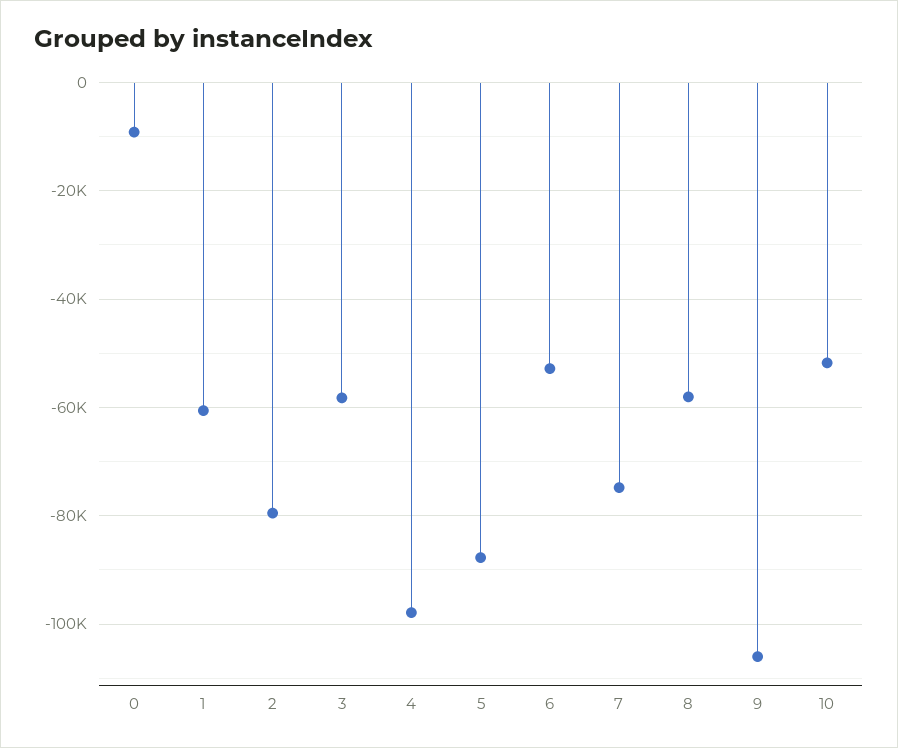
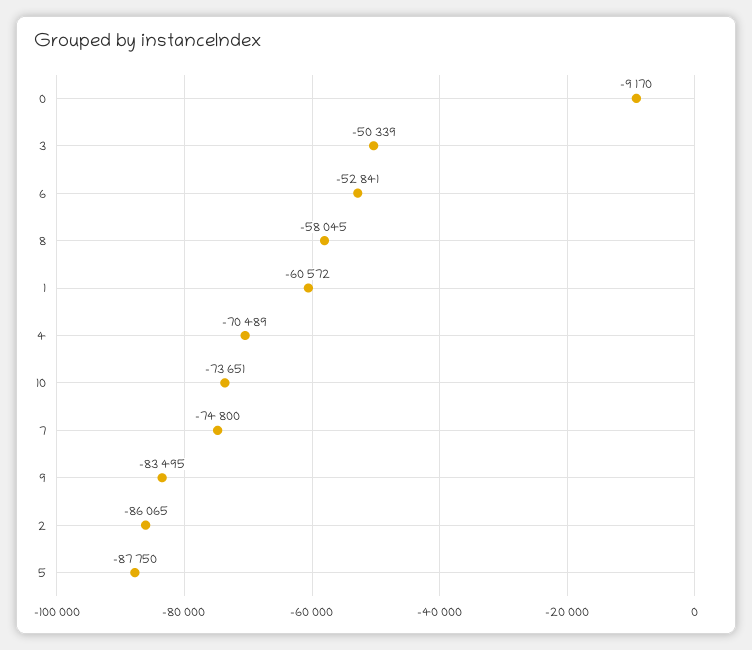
  {
    "0": -9170,
    "1": -60572,
-   "2": -80000,
+   "2": -86065,
-   "3": -58000,
+   "3": -50339,
-   "4": -98000,
+   "4": -70489,
    "5": -87750,
    "6": -52841,
    "7": -74800,
    "8": -58045,
-   "9": -106000,
+   "9": -83495,
-   "10": -52000
+   "10": -73651
  }

